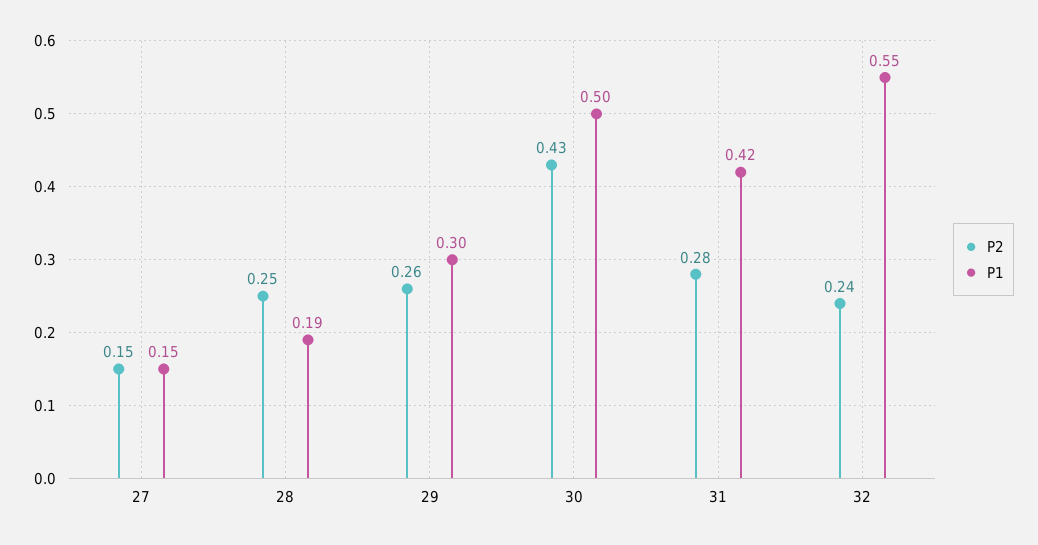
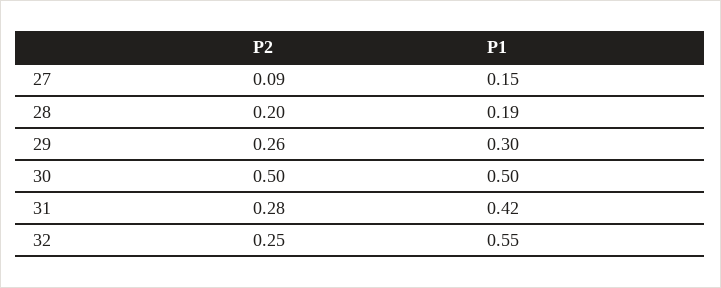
  {
    "P2": {
-     "27": 0.15,
+     "27": 0.09,
-     "28": 0.25,
+     "28": 0.2,
      "29": 0.26,
-     "30": 0.43,
+     "30": 0.5,
      "31": 0.28,
-     "32": 0.24
+     "32": 0.25
    },
    "P1": {
      "27": 0.15,
      "28": 0.19,
      "29": 0.3,
      "30": 0.5,
      "31": 0.42,
      "32": 0.55
    }
  }

